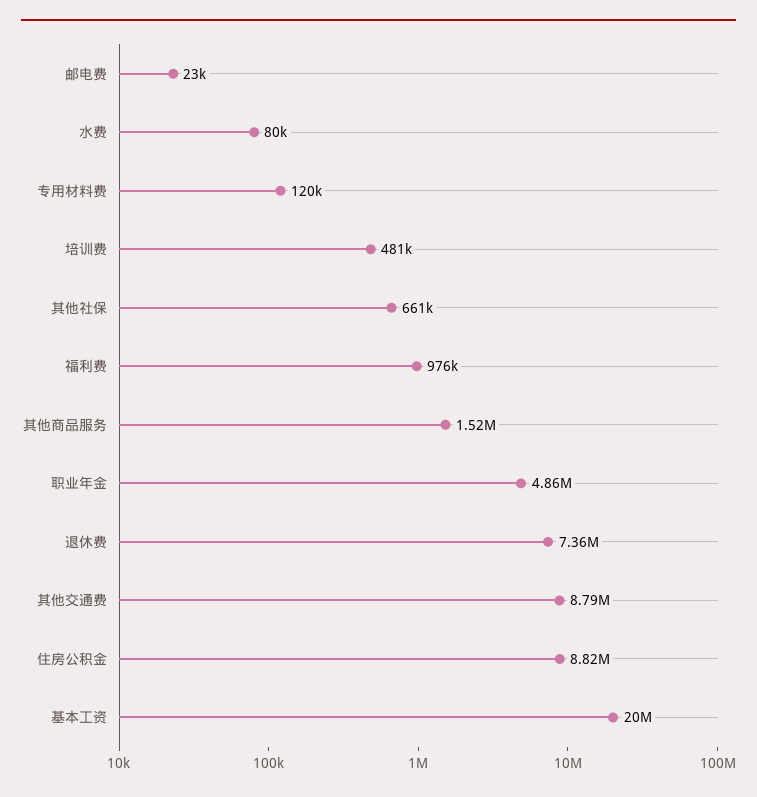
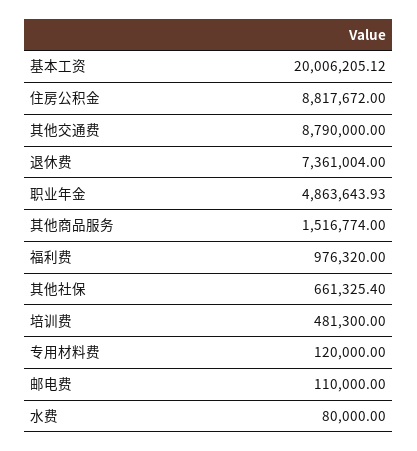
  {
-   "邮电费": 23000,
+   "邮电费": 110000,
    "水费": 80000,
    "专用材料费": 120000,
    "培训费": 481300,
    "其他社保": 661325.4,
    "福利费": 976320,
    "其他商品服务": 1516774,
    "职业年金": 4863643.93,
    "退休费": 7361004,
    "其他交通费": 8790000,
    "住房公积金": 8817672,
    "基本工资": 20006205.12
  }

